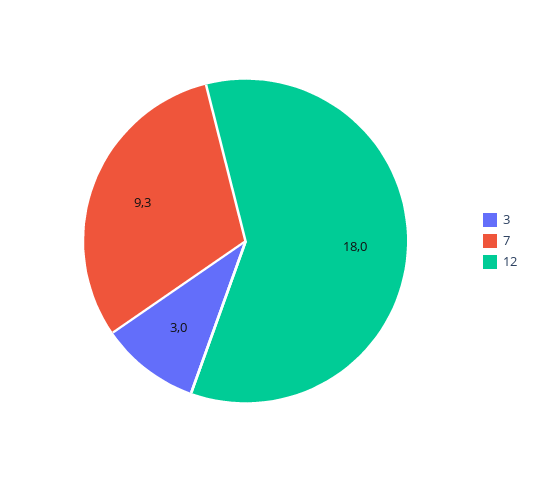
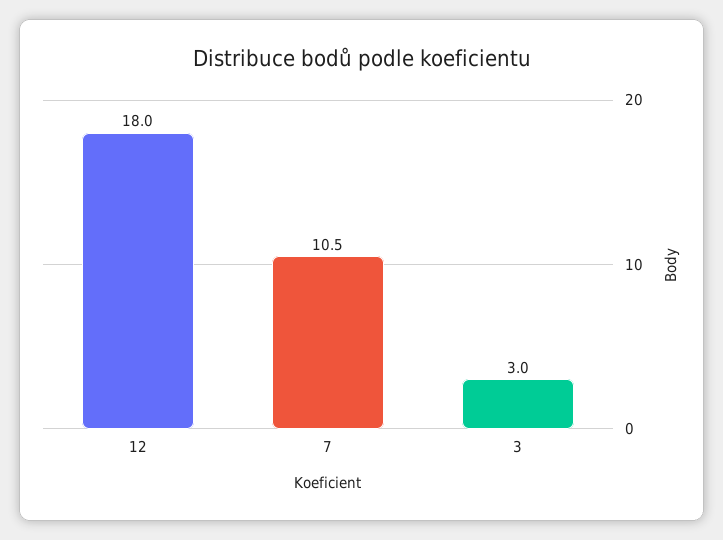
  {
    "3": 3,
-   "7": 9.3,
+   "7": 10.5,
    "12": 18
  }

